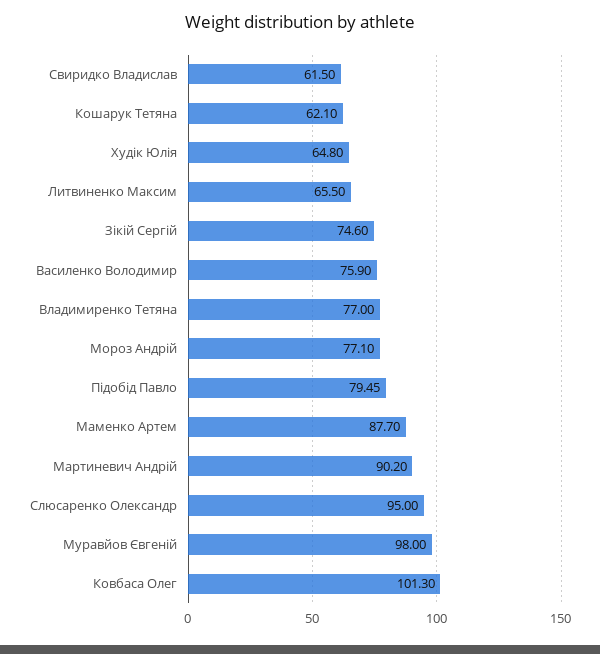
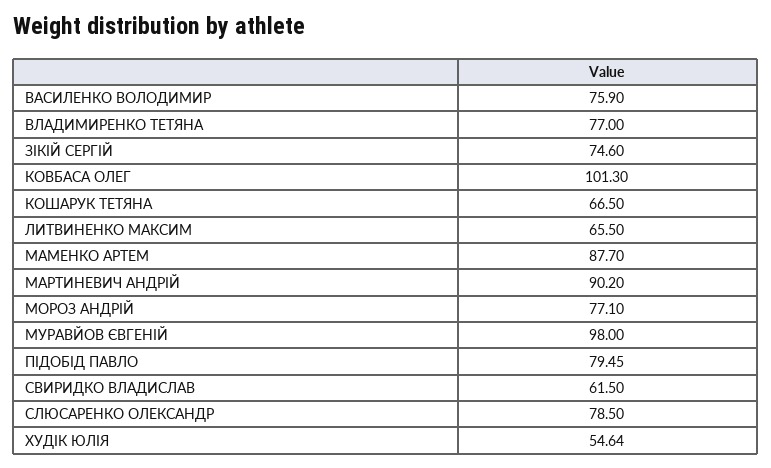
  {
    "Свиридко Владислав": 61.5,
-   "Кошарук Тетяна": 62.1,
+   "Кошарук Тетяна": 66.5,
-   "Худік Юлія": 64.8,
+   "Худік Юлія": 54.64,
    "Литвиненко Максим": 65.5,
    "Зікій Сергій": 74.6,
    "Василенко Володимир": 75.9,
    "Владимиренко Тетяна": 77,
    "Мороз Андрій": 77.1,
    "Підобід Павло": 79.45,
    "Маменко Артем": 87.7,
    "Мартиневич Андрій": 90.2,
-   "Слюсаренко Олександр": 95,
+   "Слюсаренко Олександр": 78.5,
    "Муравйов Євгеній": 98,
    "Ковбаса Олег": 101.3
  }

